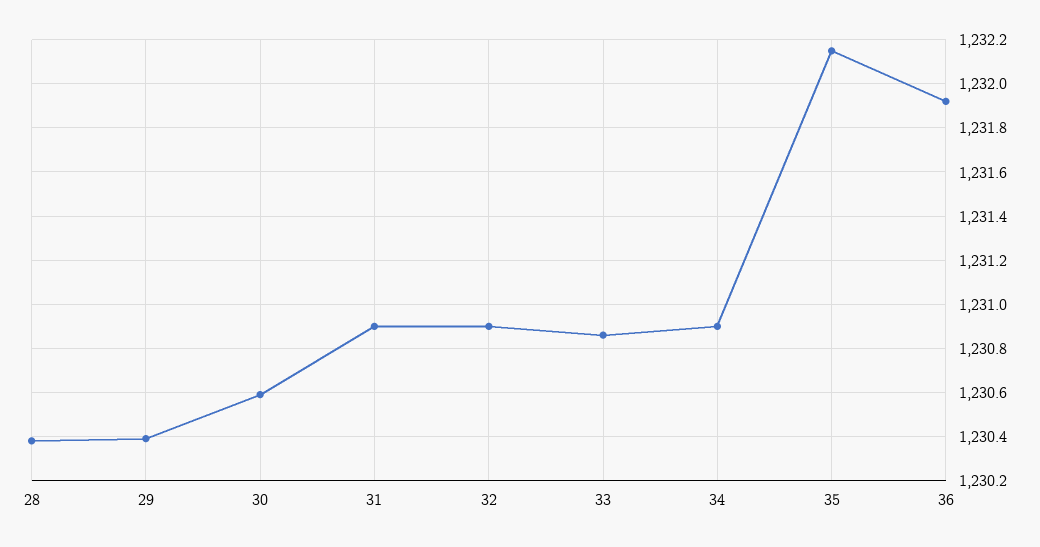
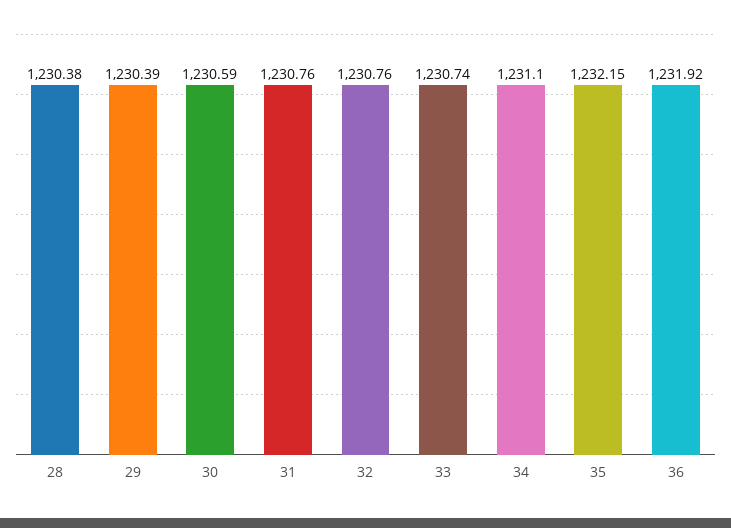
  {
    "28": 1230.38,
    "29": 1230.39,
    "30": 1230.59,
-   "31": 1230.9,
+   "31": 1230.76,
-   "32": 1230.9,
+   "32": 1230.76,
-   "33": 1230.85,
+   "33": 1230.74,
-   "34": 1230.9,
+   "34": 1231.1,
    "35": 1232.15,
    "36": 1231.92
  }

